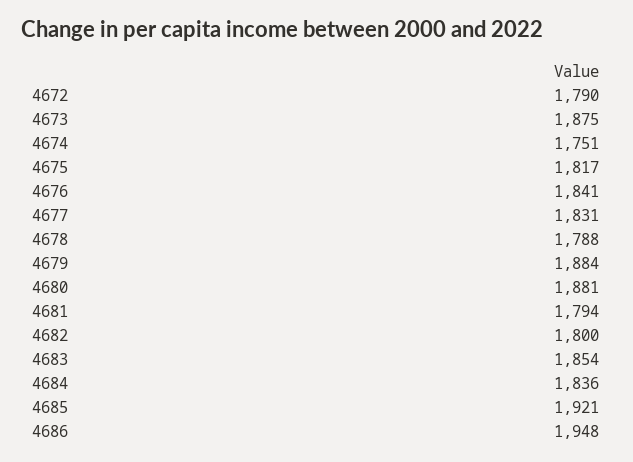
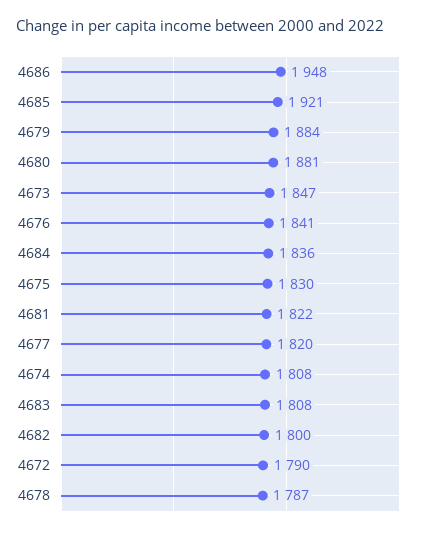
  {
    "4672": 1790,
-   "4673": 1875,
+   "4673": 1847,
-   "4674": 1751,
+   "4674": 1808,
-   "4675": 1817,
+   "4675": 1830,
    "4676": 1841,
-   "4677": 1831,
+   "4677": 1820,
-   "4678": 1788,
+   "4678": 1787,
    "4679": 1884,
    "4680": 1881,
-   "4681": 1794,
+   "4681": 1822,
    "4682": 1800,
-   "4683": 1854,
+   "4683": 1808,
    "4684": 1836,
    "4685": 1921,
    "4686": 1948
  }

